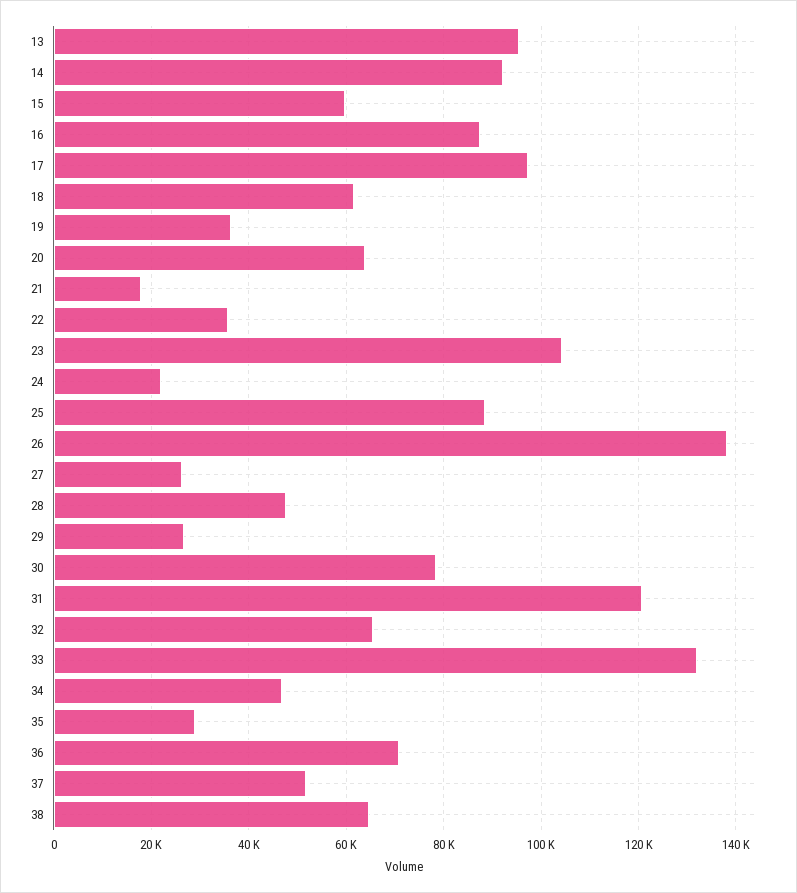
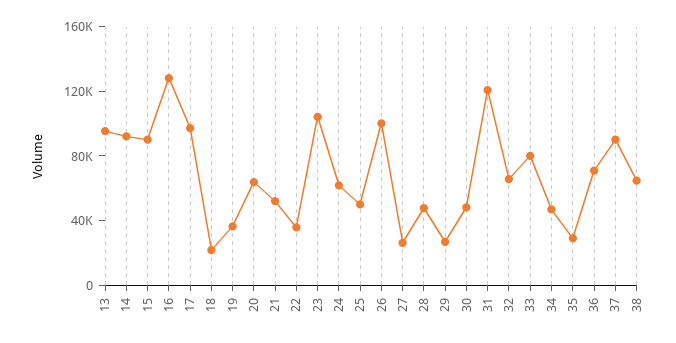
  {
    "13": 96000,
    "14": 92000,
-   "15": 60000,
+   "15": 90000,
-   "16": 88000,
+   "16": 130000,
    "17": 98000,
-   "18": 62000,
+   "18": 20000,
    "19": 36000,
    "20": 64000,
-   "21": 18000,
+   "21": 50000,
    "22": 36000,
    "23": 104000,
-   "24": 22000,
+   "24": 60000,
-   "25": 88000,
+   "25": 50000,
-   "26": 138000,
+   "26": 100000,
    "27": 26000,
    "28": 48000,
    "29": 26000,
-   "30": 78000,
+   "30": 50000,
    "31": 120000,
    "32": 66000,
-   "33": 132000,
+   "33": 80000,
    "34": 46000,
    "35": 30000,
    "36": 70000,
-   "37": 52000,
+   "37": 90000,
    "38": 64000
  }

